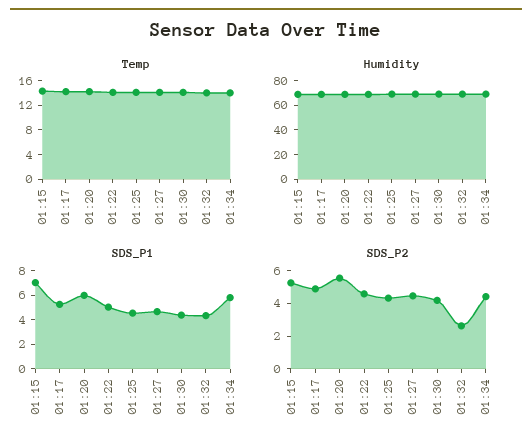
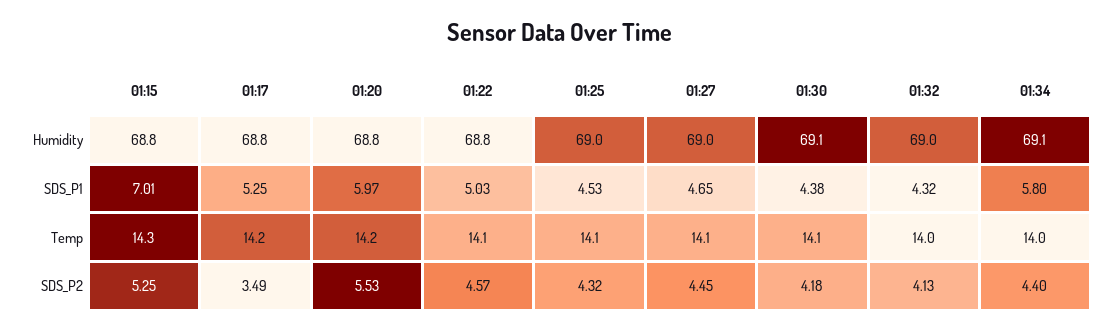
  {
    "Temp": {
      "01:15": 14.3,
      "01:17": 14.2,
      "01:20": 14.2,
      "01:22": 14.1,
      "01:25": 14.1,
      "01:27": 14.1,
      "01:30": 14.1,
      "01:32": 14,
      "01:34": 14
    },
    "Humidity": {
      "01:15": 68.8,
      "01:17": 68.8,
      "01:20": 68.8,
      "01:22": 68.8,
      "01:25": 69,
      "01:27": 69,
      "01:30": 69.1,
      "01:32": 69,
      "01:34": 69.1
    },
    "SDS_P1": {
      "01:15": 7.01,
      "01:17": 5.25,
      "01:20": 5.97,
      "01:22": 5.03,
      "01:25": 4.53,
      "01:27": 4.65,
      "01:30": 4.38,
      "01:32": 4.32,
      "01:34": 5.8
    },
    "SDS_P2": {
      "01:15": 5.25,
-     "01:17": 5,
+     "01:17": 3.49,
      "01:20": 5.53,
      "01:22": 4.57,
      "01:25": 4.32,
      "01:27": 4.45,
      "01:30": 4.18,
-     "01:32": 2.5,
+     "01:32": 4.13,
      "01:34": 4.4
    }
  }

